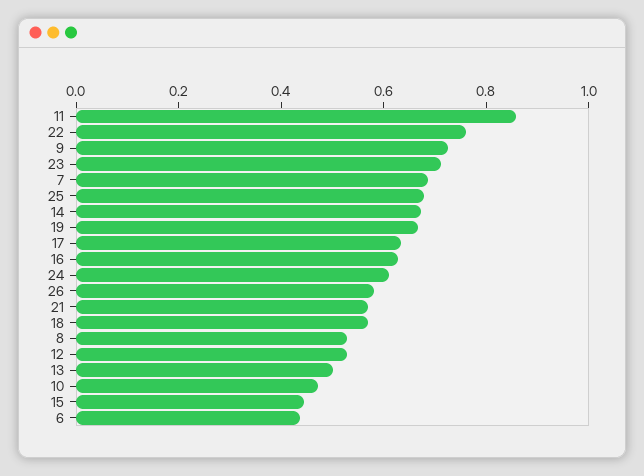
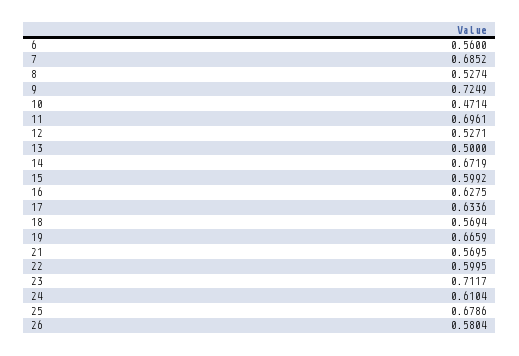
  {
-   "11": 0.85,
+   "11": 0.6961,
-   "22": 0.75,
+   "22": 0.5995,
    "9": 0.7249,
    "23": 0.7117,
    "7": 0.6852,
    "25": 0.6786,
    "14": 0.6719,
    "19": 0.6659,
    "17": 0.6336,
    "16": 0.6275,
    "24": 0.6104,
    "26": 0.5804,
    "21": 0.5695,
    "18": 0.5694,
    "8": 0.5274,
    "12": 0.5271,
    "13": 0.5,
    "10": 0.4714,
-   "15": 0.45,
+   "15": 0.5992,
-   "6": 0.45
+   "6": 0.56
  }

